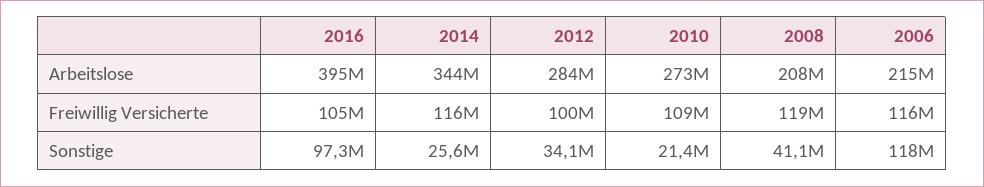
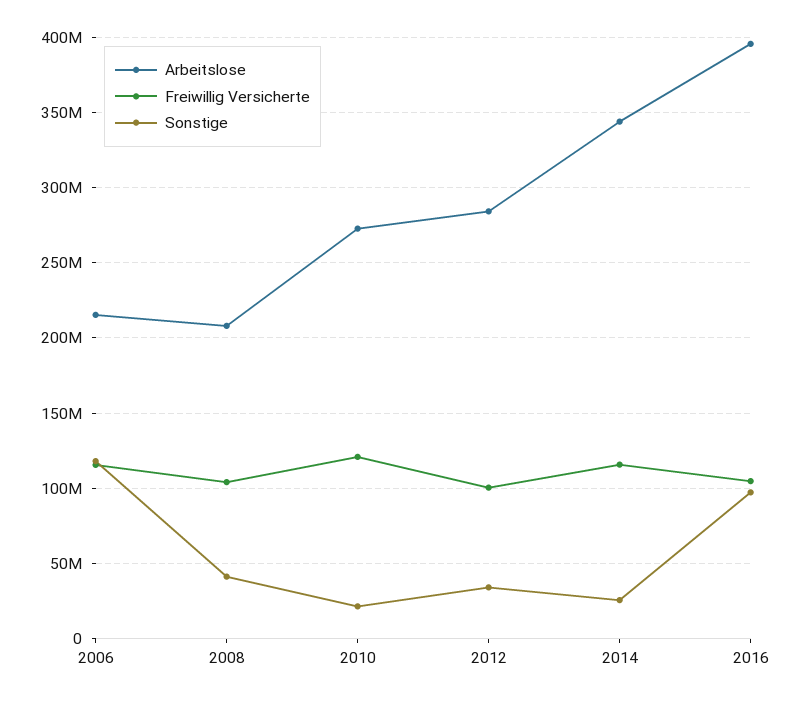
  {
    "Arbeitslose": {
      "2016": 395000000,
      "2014": 344000000,
      "2012": 284000000,
      "2010": 273000000,
      "2008": 208000000,
      "2006": 215000000
    },
    "Freiwillig Versicherte": {
      "2016": 105000000,
      "2014": 116000000,
      "2012": 100000000,
-     "2010": 109000000,
+     "2010": 120000000,
-     "2008": 119000000,
+     "2008": 105000000,
      "2006": 116000000
    },
    "Sonstige": {
      "2016": 97300000,
      "2014": 25600000,
      "2012": 34100000,
      "2010": 21400000,
      "2008": 41100000,
      "2006": 118000000
    }
  }

